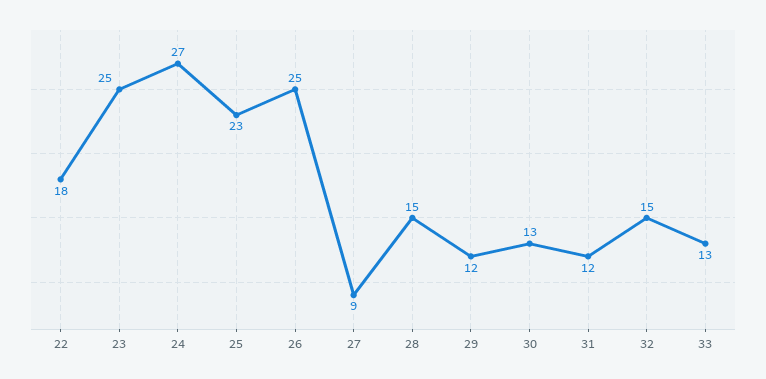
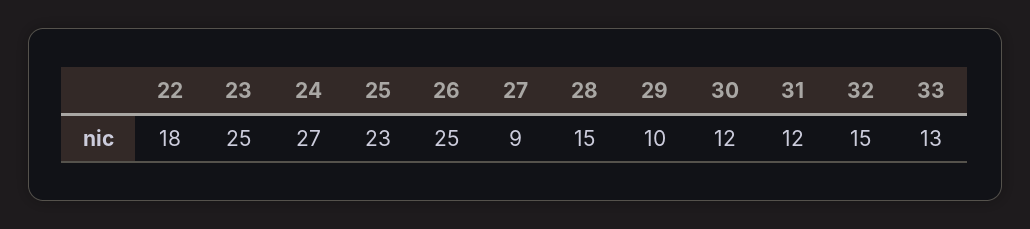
  {
    "22": 18,
    "23": 25,
    "24": 27,
    "25": 23,
    "26": 25,
    "27": 9,
    "28": 15,
-   "29": 12,
+   "29": 10,
-   "30": 13,
+   "30": 12,
    "31": 12,
    "32": 15,
    "33": 13
  }

